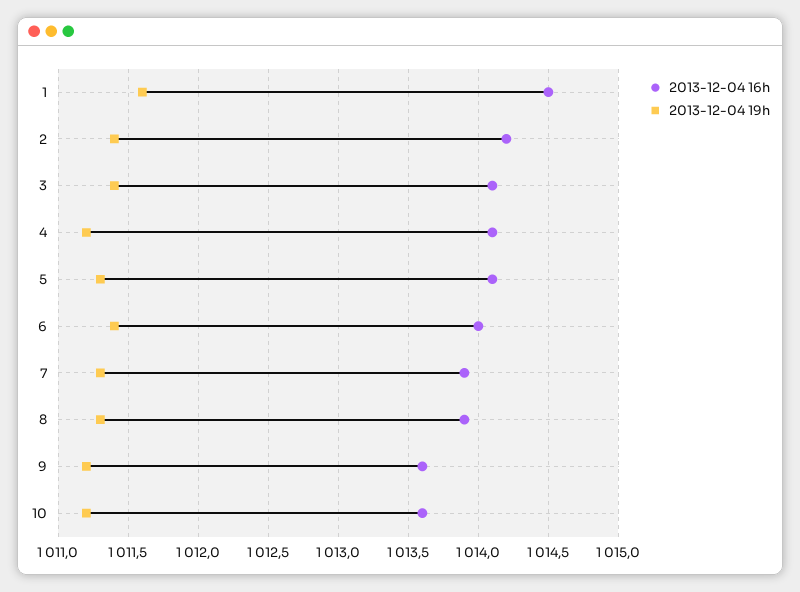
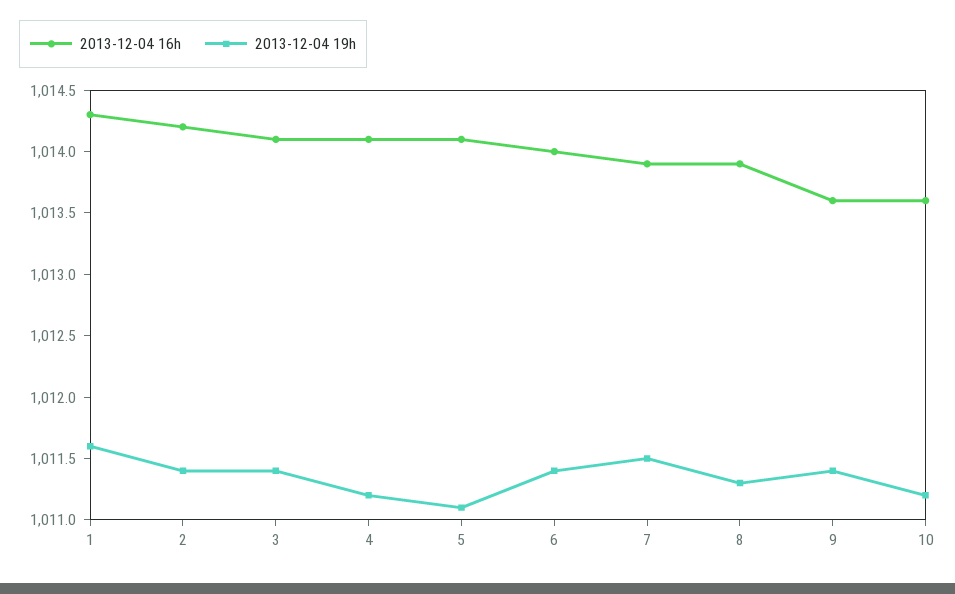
  {
    "2013-12-04 16h": {
-     "1": 1014.5,
+     "1": 1014.3,
      "2": 1014.2,
      "3": 1014.1,
      "4": 1014.1,
      "5": 1014.1,
      "6": 1014,
      "7": 1013.9,
      "8": 1013.9,
      "9": 1013.6,
      "10": 1013.6
    },
    "2013-12-04 19h": {
      "1": 1011.6,
      "2": 1011.4,
      "3": 1011.4,
      "4": 1011.2,
-     "5": 1011.3,
+     "5": 1011.1,
      "6": 1011.4,
-     "7": 1011.3,
+     "7": 1011.5,
      "8": 1011.3,
-     "9": 1011.2,
+     "9": 1011.4,
      "10": 1011.2
    }
  }

